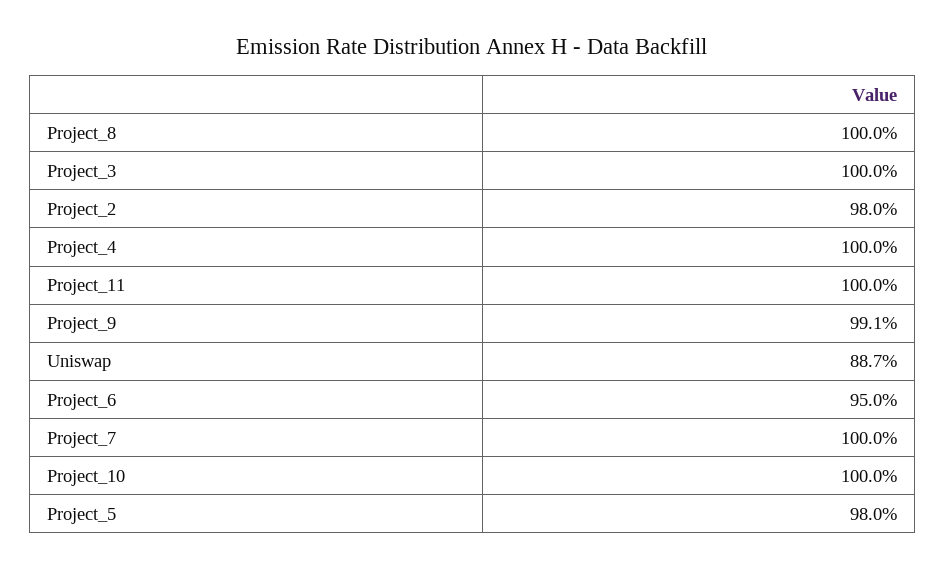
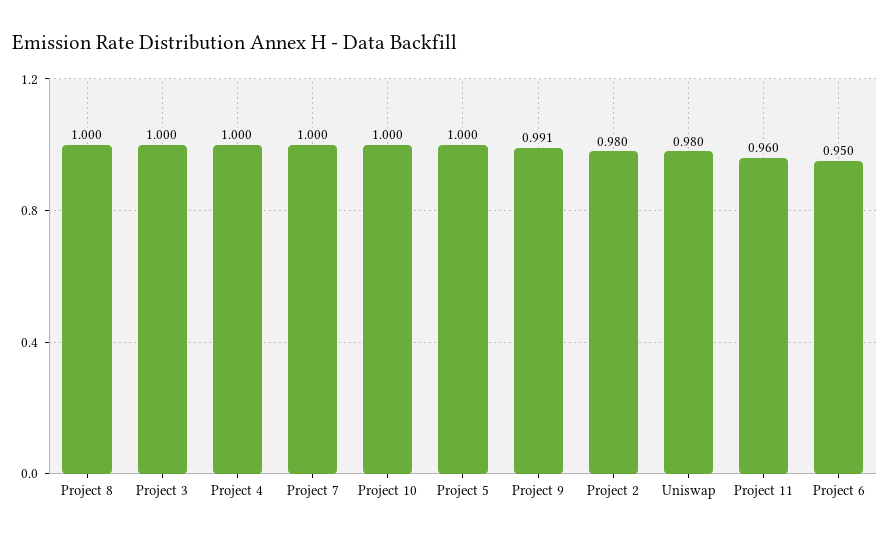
  {
    "Project_8": 1,
    "Project_3": 1,
    "Project_2": 0.98,
    "Project_4": 1,
-   "Project_11": 1,
+   "Project_11": 0.96,
    "Project_9": 0.991,
-   "Uniswap": 0.887,
+   "Uniswap": 0.98,
    "Project_6": 0.95,
    "Project_7": 1,
    "Project_10": 1,
-   "Project_5": 0.98
+   "Project_5": 1
  }

